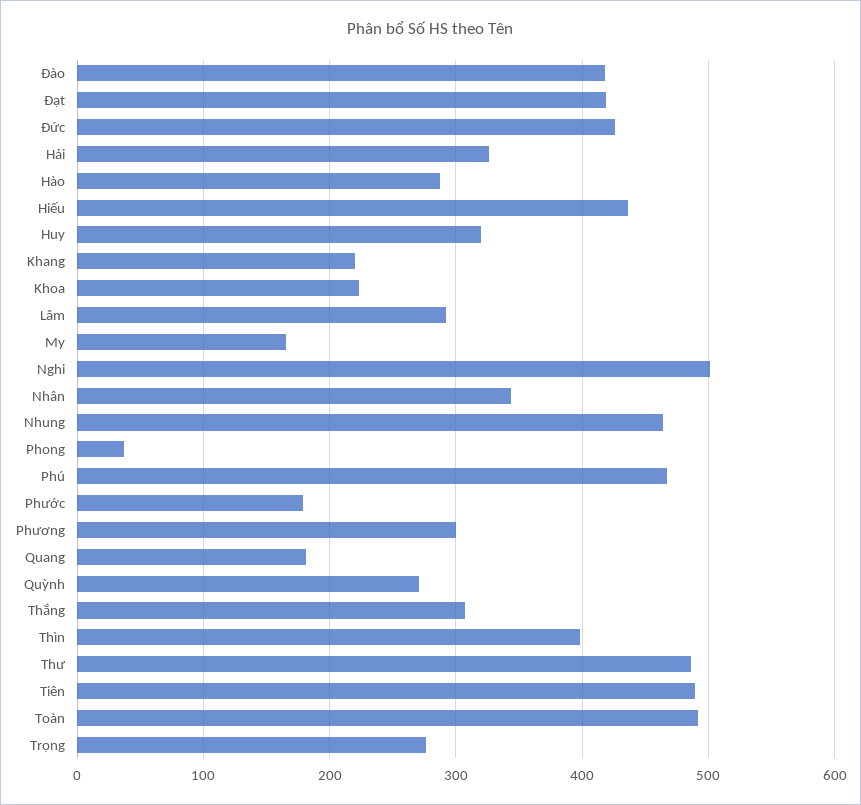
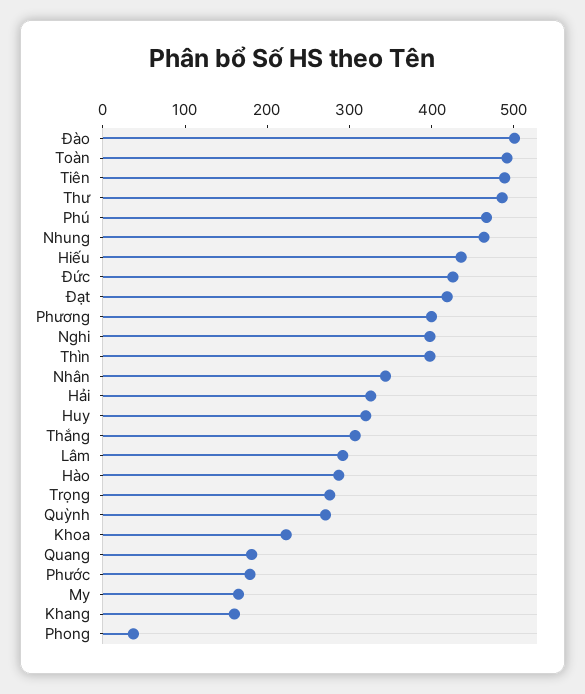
  {
-   "Đào": 420,
+   "Đào": 500,
    "Đạt": 420,
    "Đức": 430,
    "Hải": 330,
    "Hào": 290,
    "Hiếu": 440,
    "Huy": 320,
-   "Khang": 220,
+   "Khang": 160,
    "Khoa": 220,
    "Lâm": 290,
    "My": 170,
-   "Nghi": 500,
+   "Nghi": 400,
    "Nhân": 340,
    "Nhung": 460,
    "Phong": 40,
    "Phú": 470,
    "Phước": 180,
-   "Phương": 300,
+   "Phương": 400,
    "Quang": 180,
    "Quỳnh": 270,
    "Thắng": 310,
    "Thìn": 400,
    "Thư": 490,
    "Tiên": 490,
    "Toàn": 490,
    "Trọng": 280
  }

